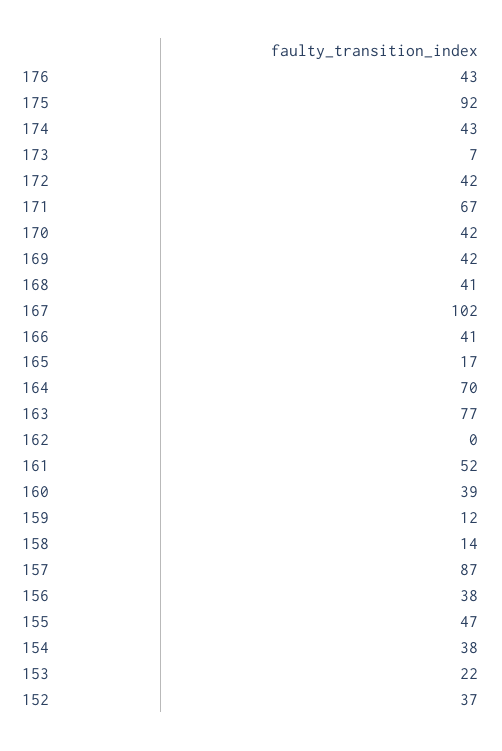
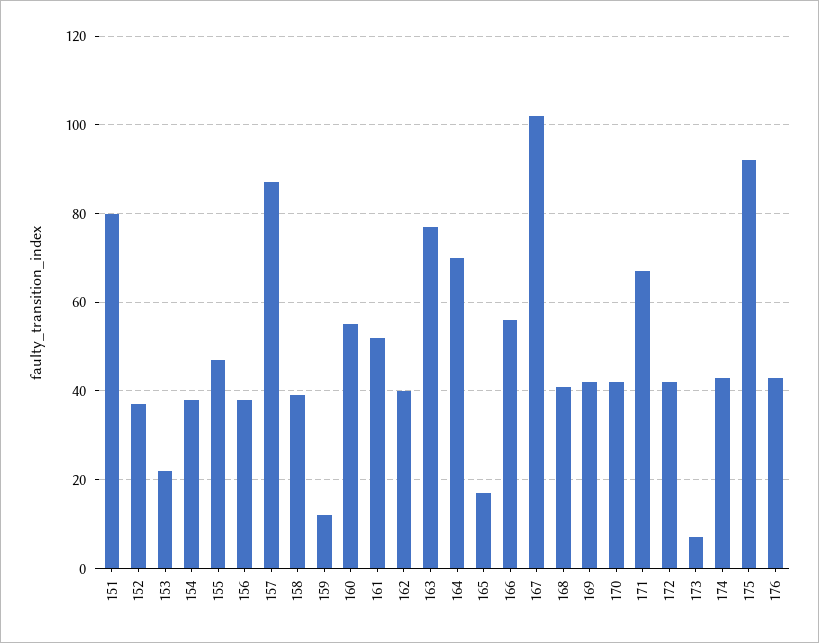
  {
    "176": 43,
    "175": 92,
    "174": 43,
    "173": 7,
    "172": 42,
    "171": 67,
    "170": 42,
    "169": 42,
    "168": 41,
    "167": 102,
-   "166": 41,
+   "166": 55,
    "165": 17,
    "164": 70,
    "163": 77,
-   "162": 0,
+   "162": 40,
    "161": 52,
-   "160": 39,
+   "160": 55,
    "159": 12,
-   "158": 14,
+   "158": 40,
    "157": 87,
    "156": 38,
    "155": 47,
    "154": 38,
    "153": 22,
-   "152": 37
+   "152": 37,
+   "151": 80
  }

